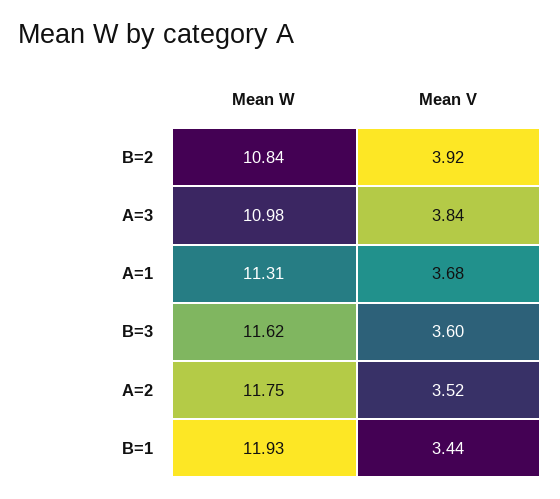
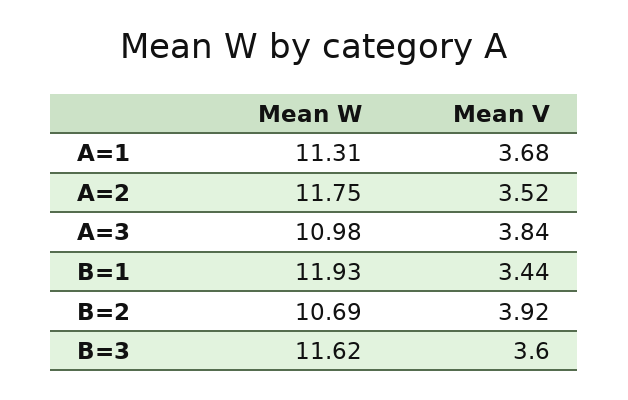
  {
    "Mean W": {
-     "B=2": 10.84,
+     "B=2": 10.69,
      "A=3": 10.98,
      "A=1": 11.31,
      "B=3": 11.62,
      "A=2": 11.75,
      "B=1": 11.93
    },
    "Mean V": {
      "B=2": 3.92,
      "A=3": 3.84,
      "A=1": 3.68,
      "B=3": 3.6,
      "A=2": 3.52,
      "B=1": 3.44
    }
  }

